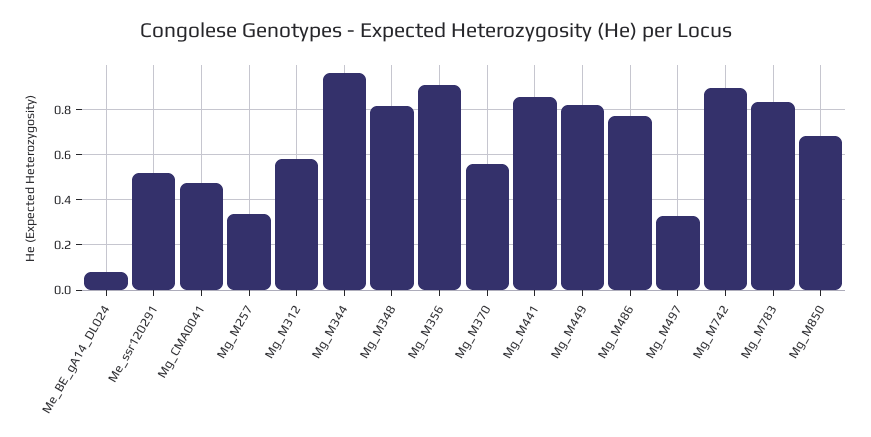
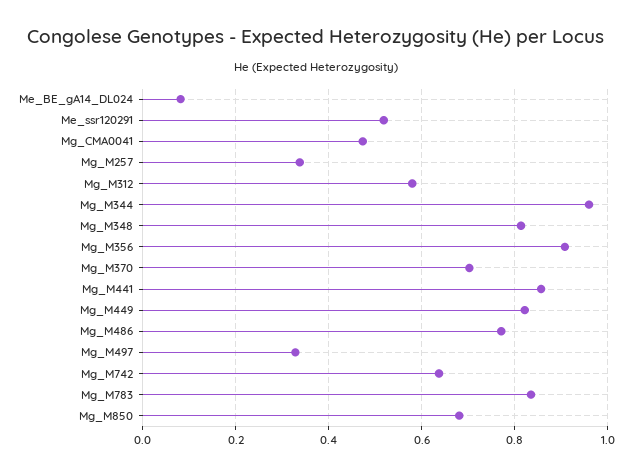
  {
    "Me_BE_gA14_DL024": 0.08,
    "Me_ssr120291": 0.52,
    "Mg_CMA0041": 0.48,
    "Mg_M257": 0.34,
    "Mg_M312": 0.58,
    "Mg_M344": 0.96,
    "Mg_M348": 0.82,
    "Mg_M356": 0.9,
-   "Mg_M370": 0.55,
+   "Mg_M370": 0.7,
    "Mg_M441": 0.86,
    "Mg_M449": 0.82,
    "Mg_M486": 0.78,
    "Mg_M497": 0.32,
-   "Mg_M742": 0.9,
+   "Mg_M742": 0.64,
    "Mg_M783": 0.84,
    "Mg_M850": 0.68
  }

